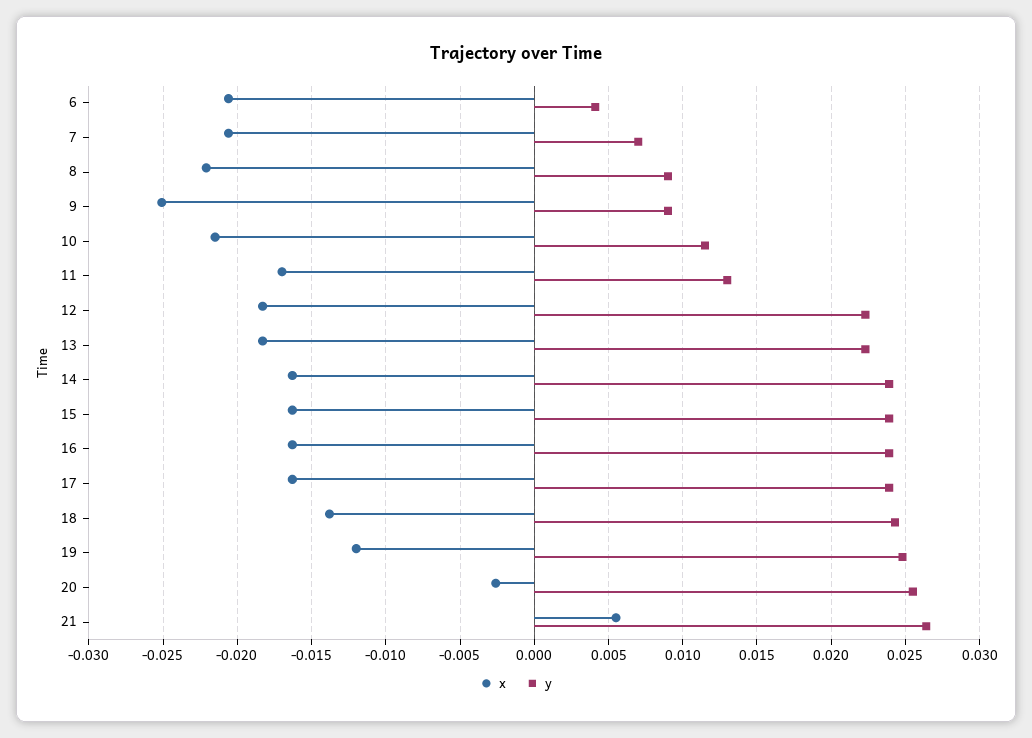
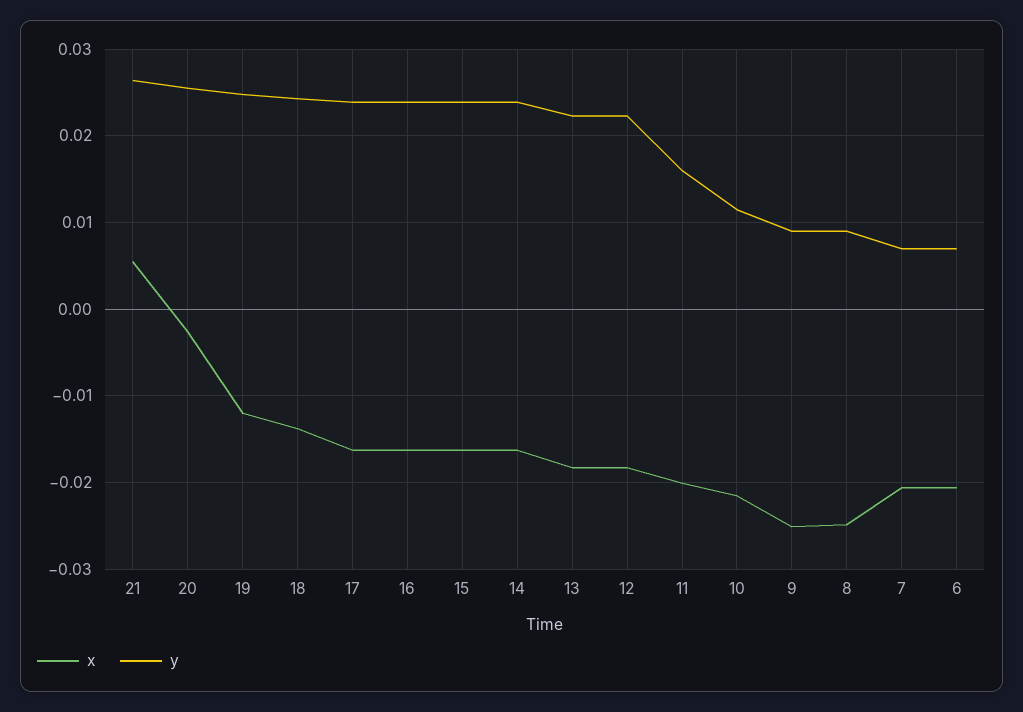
  {
    "x": {
      "6": -0.0205,
      "7": -0.0205,
-     "8": -0.022,
+     "8": -0.025,
      "9": -0.025,
      "10": -0.0215,
-     "11": -0.017,
+     "11": -0.02,
      "12": -0.0185,
      "13": -0.0185,
      "14": -0.0165,
      "15": -0.0165,
      "16": -0.0165,
      "17": -0.0165,
      "18": -0.014,
      "19": -0.012,
      "20": -0.0025,
      "21": 0.0055
    },
    "y": {
-     "6": 0.004,
+     "6": 0.007,
      "7": 0.007,
      "8": 0.009,
      "9": 0.009,
      "10": 0.0115,
-     "11": 0.013,
+     "11": 0.016,
      "12": 0.0225,
      "13": 0.0225,
      "14": 0.024,
      "15": 0.024,
      "16": 0.024,
      "17": 0.024,
      "18": 0.0245,
      "19": 0.025,
      "20": 0.0255,
      "21": 0.0265
    }
  }

